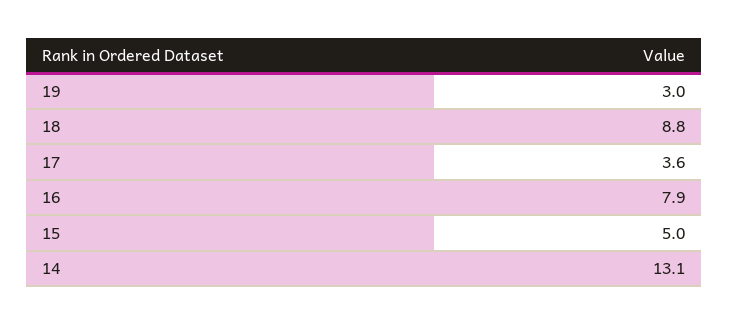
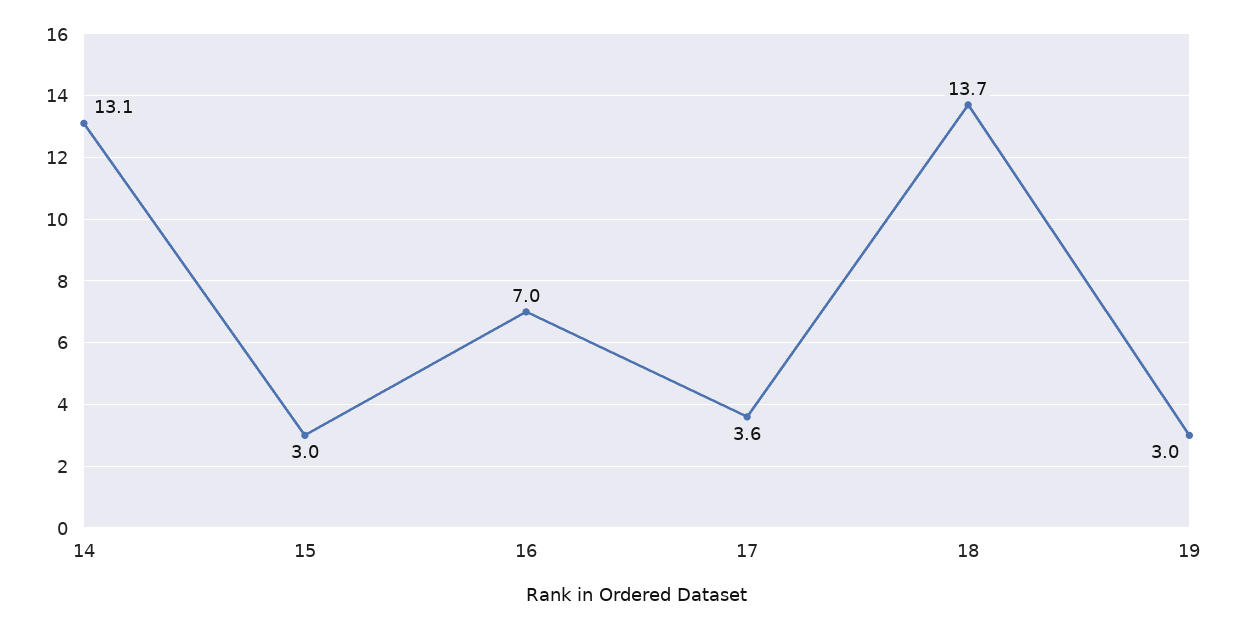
  {
    "19": 3,
-   "18": 8.8,
+   "18": 13.7,
    "17": 3.6,
-   "16": 7.9,
+   "16": 7,
-   "15": 5,
+   "15": 3,
    "14": 13.1
  }

